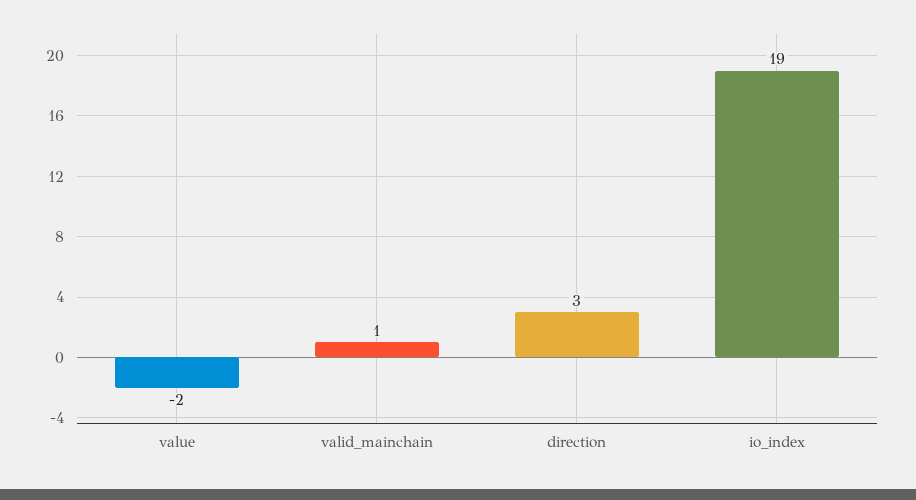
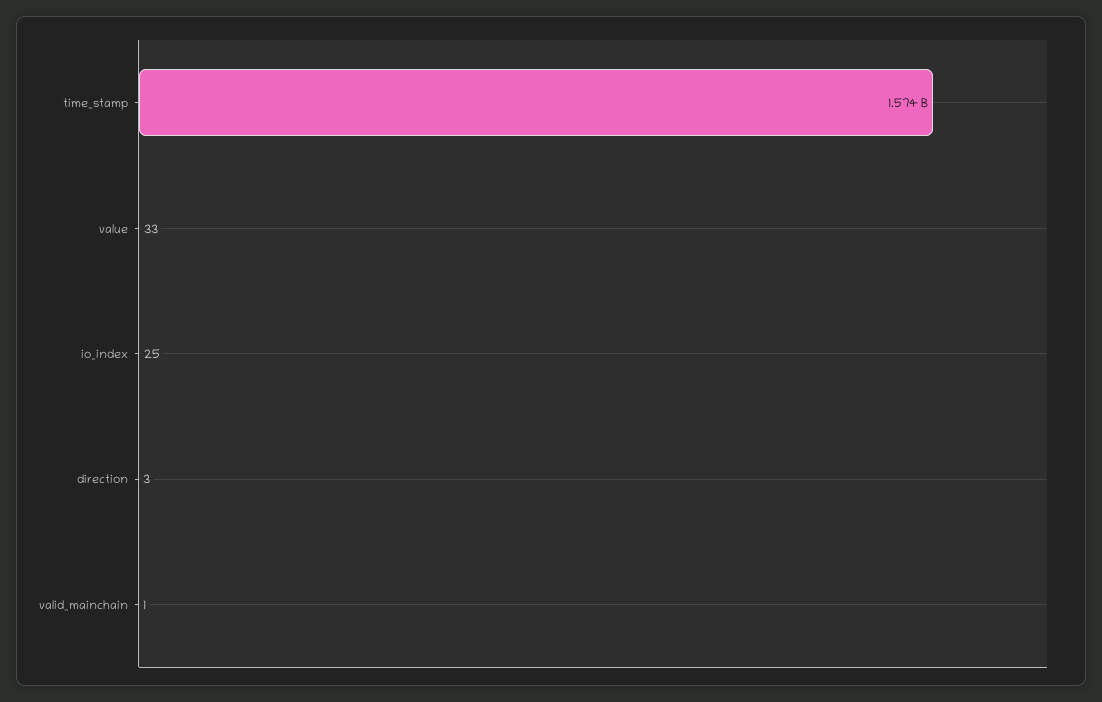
  {
-   "value": -2,
+   "value": 33,
    "valid_mainchain": 1,
    "direction": 3,
-   "io_index": 19
+   "io_index": 25,
+   "time_stamp": 1574000000
  }

